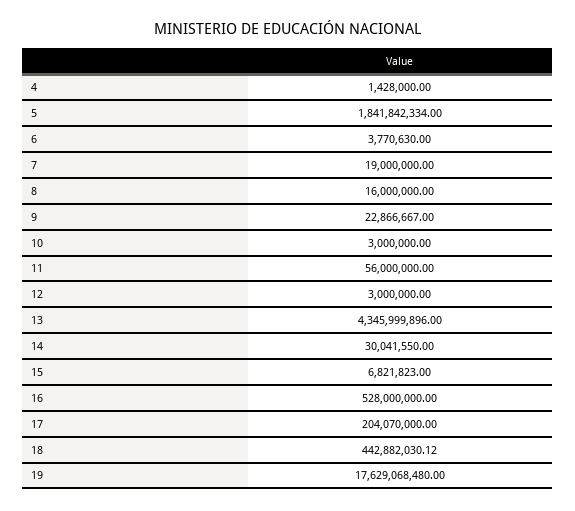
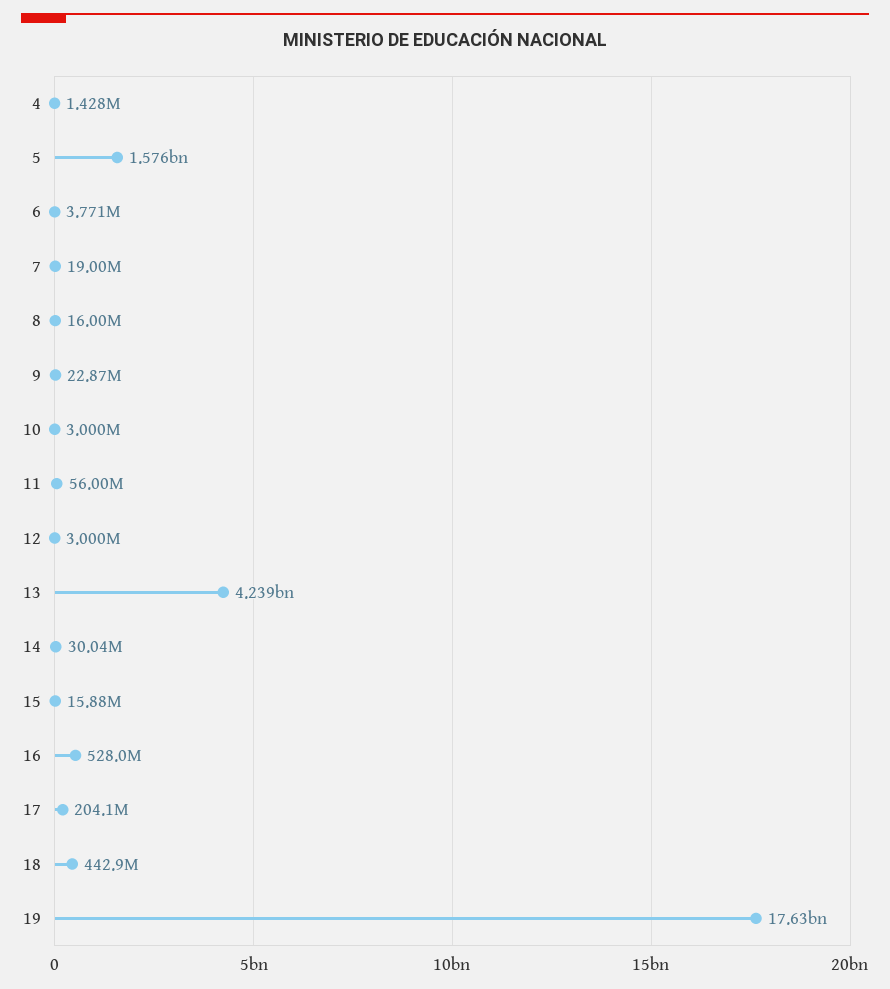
  {
    "4": 1428000,
-   "5": 1841842334,
+   "5": 1576000000,
    "6": 3770630,
    "7": 19000000,
    "8": 16000000,
    "9": 22866667,
    "10": 3000000,
    "11": 56000000,
    "12": 3000000,
-   "13": 4345999896,
+   "13": 4239000000,
    "14": 30041550,
-   "15": 6821823,
+   "15": 15880000,
    "16": 528000000,
    "17": 204070000,
    "18": 442882030.12,
    "19": 17629068480
  }

